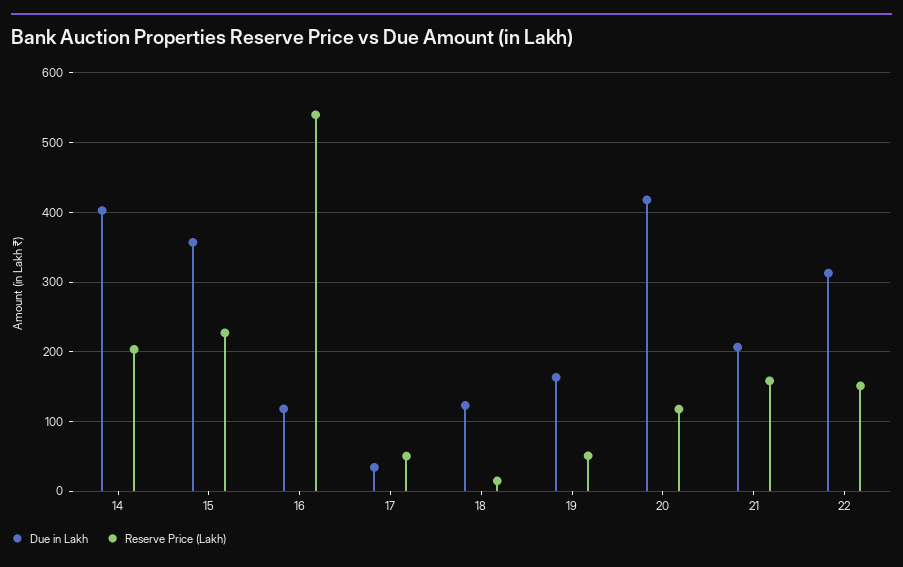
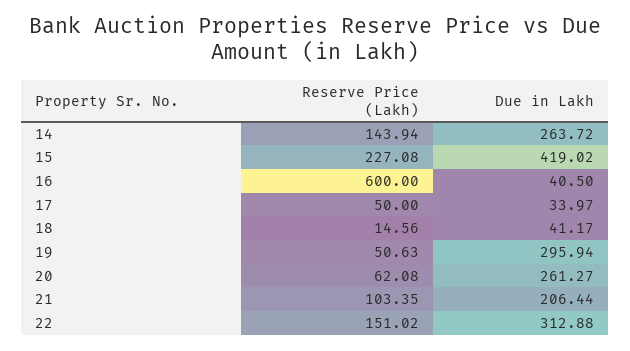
  {
    "Due in Lakh": {
-     "14": 400,
+     "14": 263.72,
-     "15": 360,
+     "15": 419.02,
-     "16": 120,
+     "16": 40.5,
      "17": 33.97,
-     "18": 120,
+     "18": 41.17,
-     "19": 160,
+     "19": 295.94,
-     "20": 420,
+     "20": 261.27,
      "21": 206.44,
      "22": 312.88
    },
    "Reserve Price (Lakh)": {
-     "14": 200,
+     "14": 143.94,
      "15": 227.08,
-     "16": 540,
+     "16": 600,
      "17": 50,
      "18": 14.56,
      "19": 50.63,
-     "20": 120,
+     "20": 62.08,
-     "21": 160,
+     "21": 103.35,
      "22": 151.02
    }
  }

